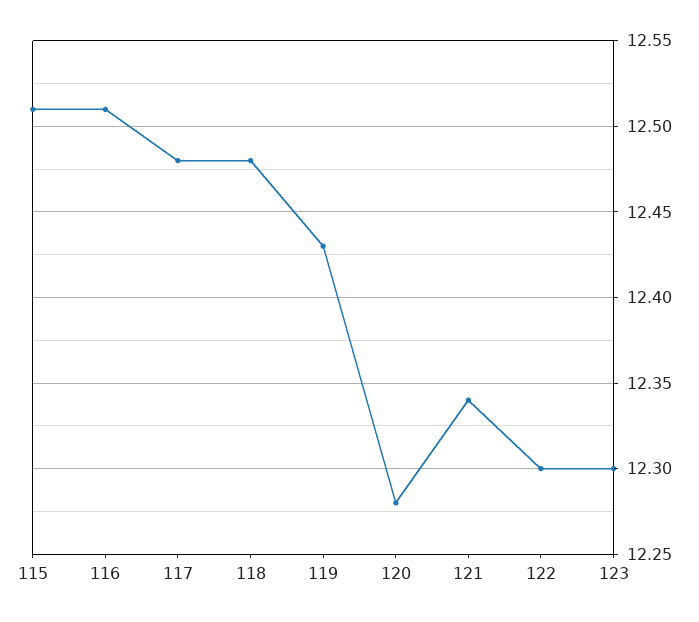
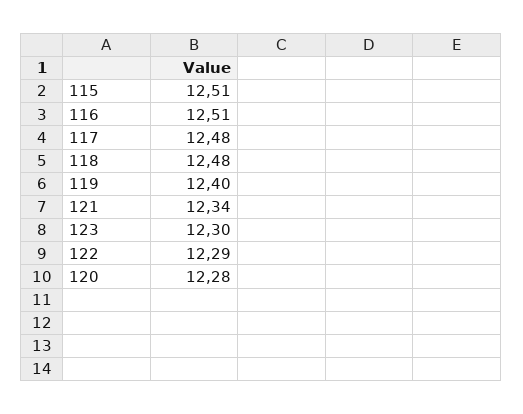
  {
    "115": 12.51,
    "116": 12.51,
    "117": 12.48,
    "118": 12.48,
-   "119": 12.43,
+   "119": 12.4,
    "120": 12.28,
    "121": 12.34,
-   "122": 12.3,
+   "122": 12.29,
    "123": 12.3
  }

